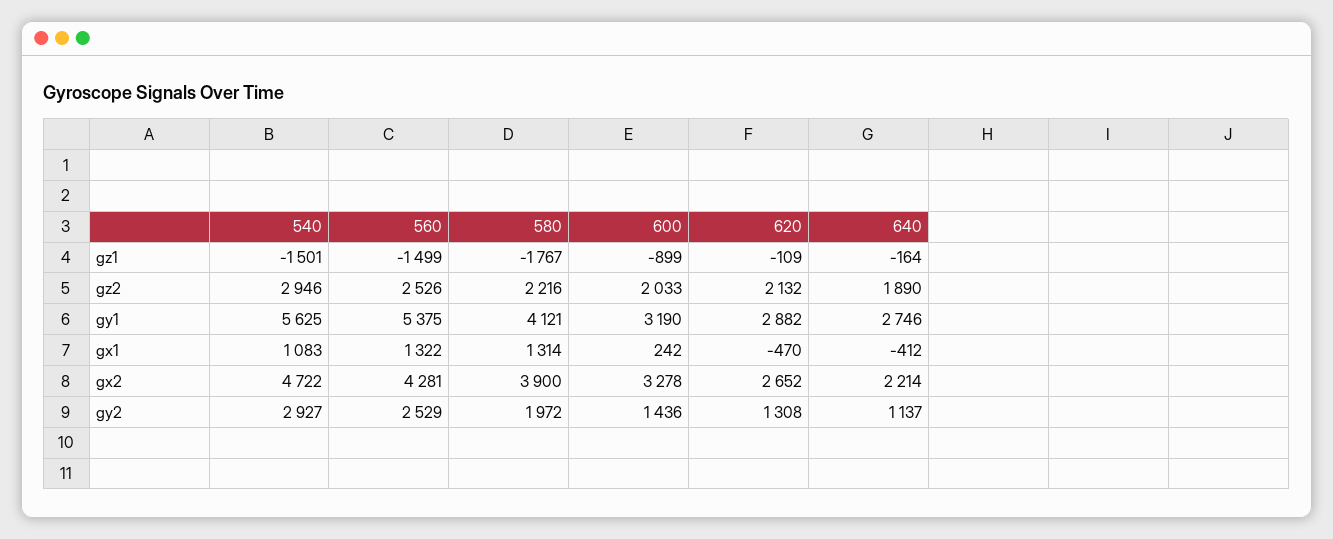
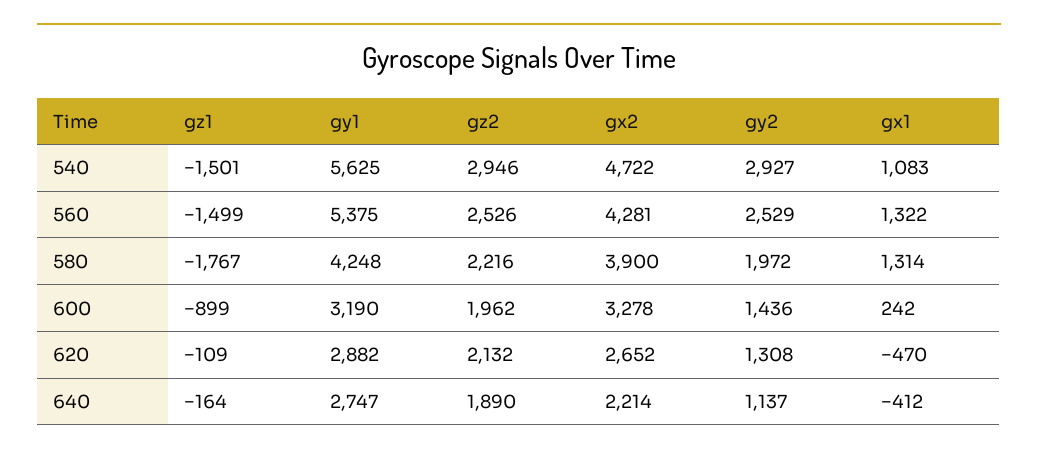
  {
    "540": {
      "gz1": -1501,
      "gz2": 2946,
      "gy1": 5625,
      "gx1": 1083,
      "gx2": 4722,
      "gy2": 2927
    },
    "560": {
      "gz1": -1499,
      "gz2": 2526,
      "gy1": 5375,
      "gx1": 1322,
      "gx2": 4281,
      "gy2": 2529
    },
    "580": {
      "gz1": -1767,
      "gz2": 2216,
-     "gy1": 4121,
+     "gy1": 4248,
      "gx1": 1314,
      "gx2": 3900,
      "gy2": 1972
    },
    "600": {
      "gz1": -899,
-     "gz2": 2033,
+     "gz2": 1962,
      "gy1": 3190,
      "gx1": 242,
      "gx2": 3278,
      "gy2": 1436
    },
    "620": {
      "gz1": -109,
      "gz2": 2132,
      "gy1": 2882,
      "gx1": -470,
      "gx2": 2652,
      "gy2": 1308
    },
    "640": {
      "gz1": -164,
      "gz2": 1890,
-     "gy1": 2746,
+     "gy1": 2747,
      "gx1": -412,
      "gx2": 2214,
      "gy2": 1137
    }
  }

